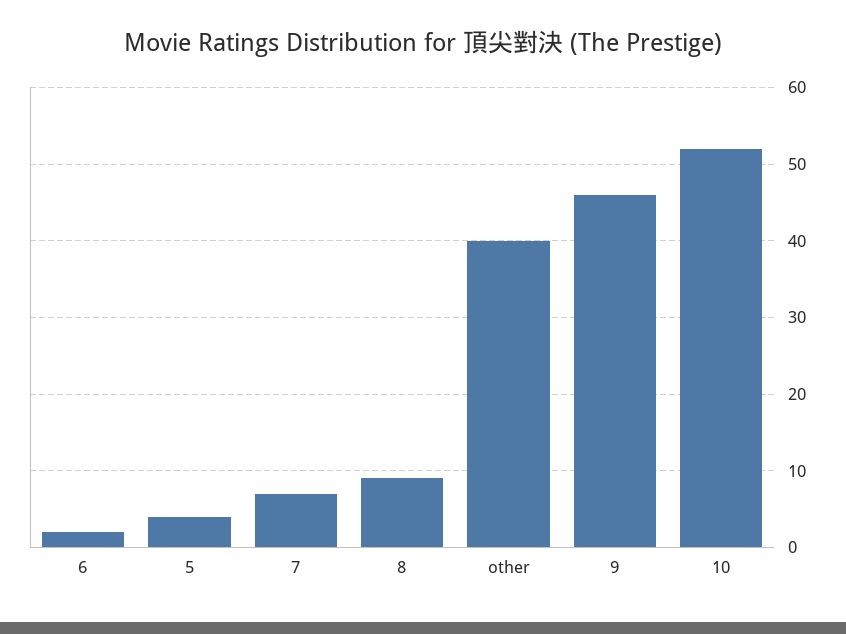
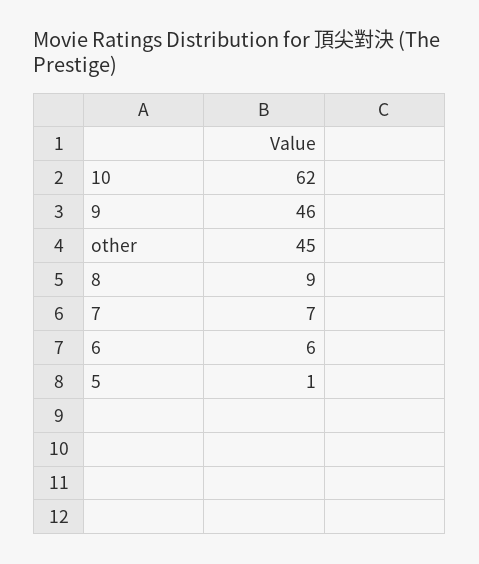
  {
-   "6": 2,
+   "6": 6,
-   "5": 4,
+   "5": 1,
    "7": 7,
    "8": 9,
-   "other": 40,
+   "other": 45,
    "9": 46,
-   "10": 52
+   "10": 62
  }

